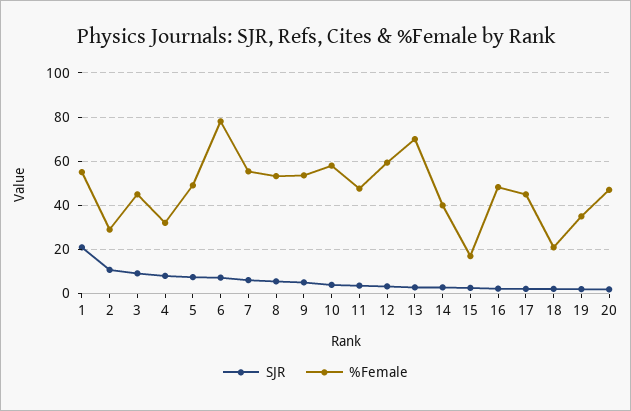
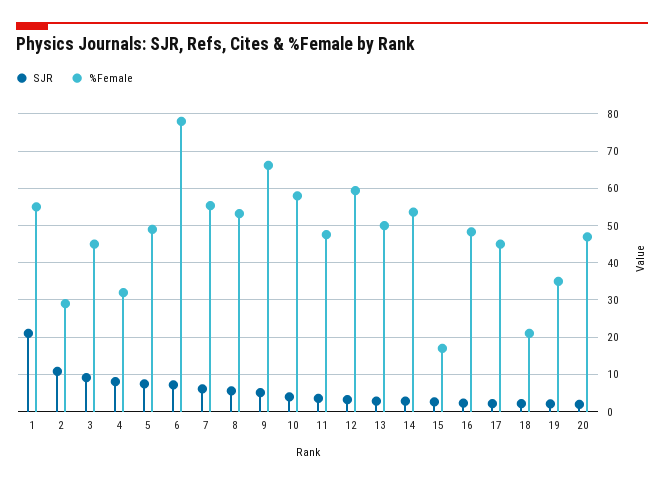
  {
    "SJR": {
      "1": 22,
      "2": 10,
      "3": 10,
      "4": 8,
      "5": 8,
      "6": 8,
      "7": 6,
      "8": 6,
      "9": 6,
      "10": 4,
      "11": 4,
      "12": 4,
      "13": 2,
      "14": 2,
      "15": 2,
      "16": 2,
      "17": 2,
      "18": 2,
      "19": 2,
      "20": 2
    },
    "%Female": {
      "1": 56,
      "2": 30,
      "3": 46,
      "4": 32,
      "5": 50,
      "6": 78,
      "7": 56,
      "8": 54,
-     "9": 55,
+     "9": 66,
      "10": 58,
      "11": 48,
      "12": 60,
-     "13": 70,
+     "13": 50,
-     "14": 40,
+     "14": 54,
      "15": 18,
      "16": 48,
      "17": 46,
      "18": 22,
      "19": 36,
      "20": 46
    }
  }

